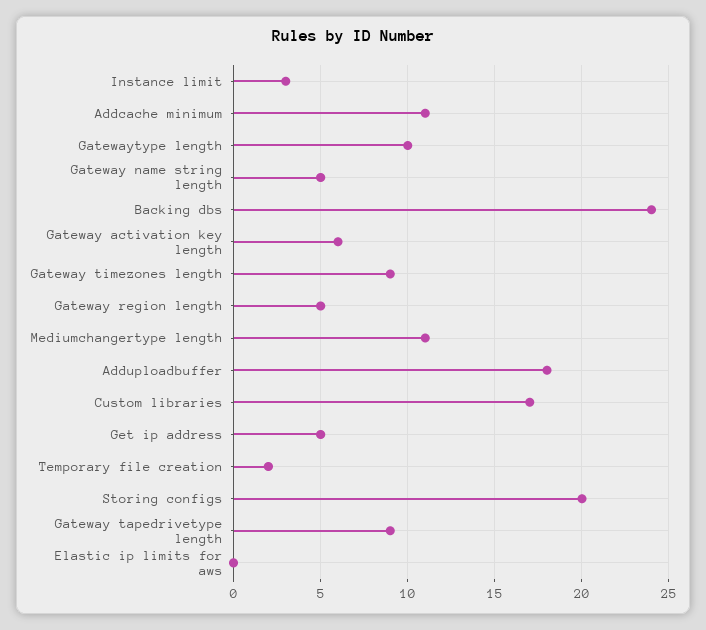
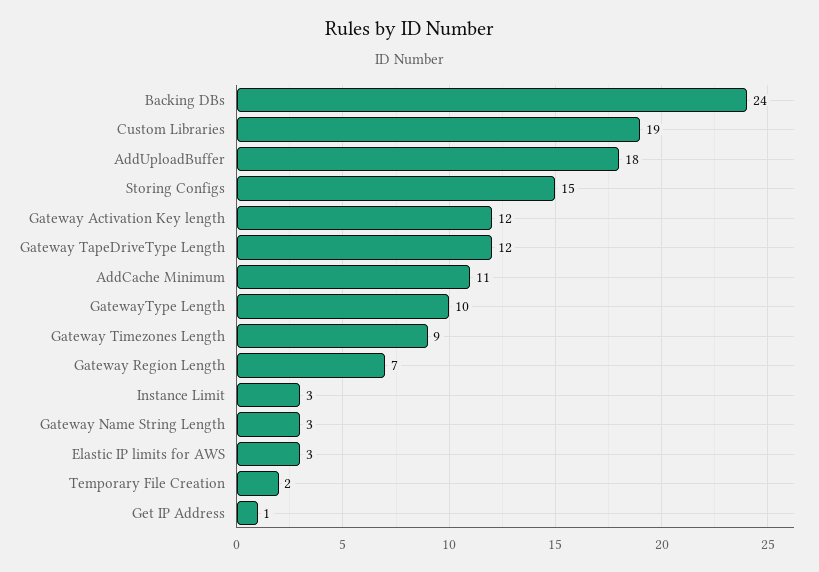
  {
    "Instance limit": 3,
    "Addcache minimum": 11,
    "Gatewaytype length": 10,
-   "Gateway name string length": 5,
+   "Gateway name string length": 3,
    "Backing dbs": 24,
-   "Gateway activation key length": 6,
+   "Gateway activation key length": 12,
    "Gateway timezones length": 9,
-   "Gateway region length": 5,
+   "Gateway region length": 7,
-   "Mediumchangertype length": 11,
    "Adduploadbuffer": 18,
-   "Custom libraries": 17,
+   "Custom libraries": 19,
-   "Get ip address": 5,
+   "Get ip address": 1,
    "Temporary file creation": 2,
-   "Storing configs": 20,
+   "Storing configs": 15,
-   "Gateway tapedrivetype length": 9,
+   "Gateway tapedrivetype length": 12,
-   "Elastic ip limits for aws": 0
+   "Elastic ip limits for aws": 3
  }

